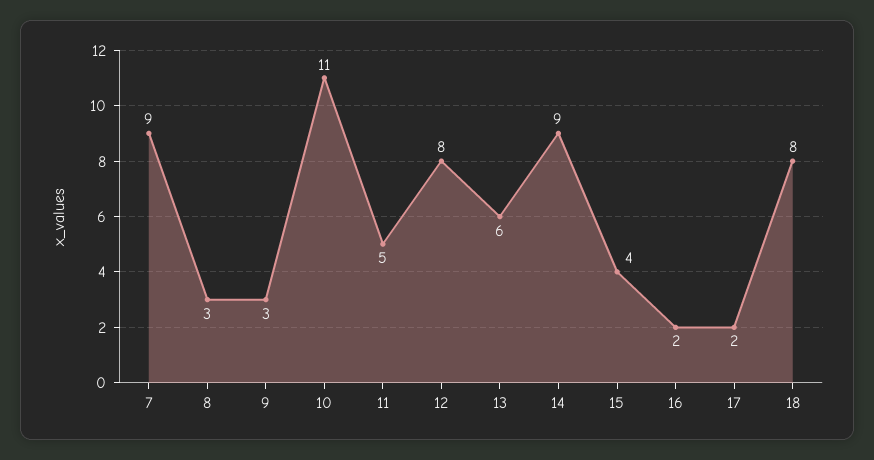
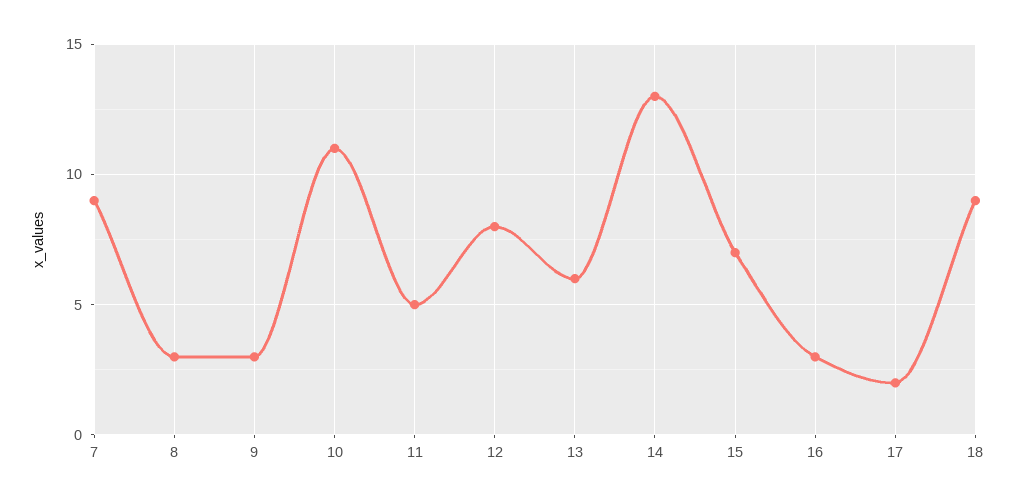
  {
    "7": 9,
    "8": 3,
    "9": 3,
    "10": 11,
    "11": 5,
    "12": 8,
    "13": 6,
-   "14": 9,
+   "14": 13,
-   "15": 4,
+   "15": 7,
-   "16": 2,
+   "16": 3,
    "17": 2,
-   "18": 8
+   "18": 9
  }

